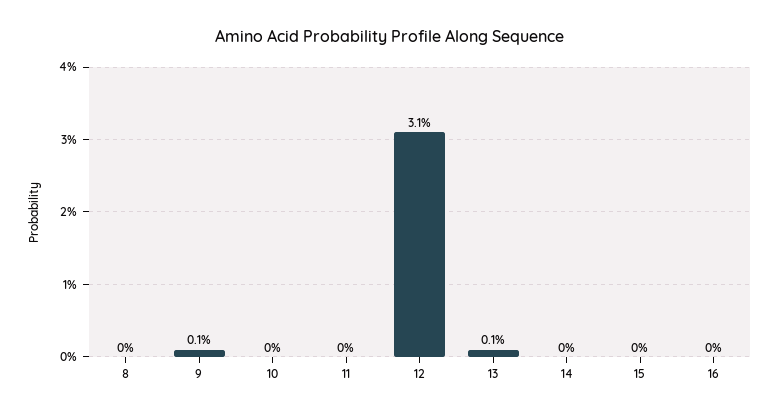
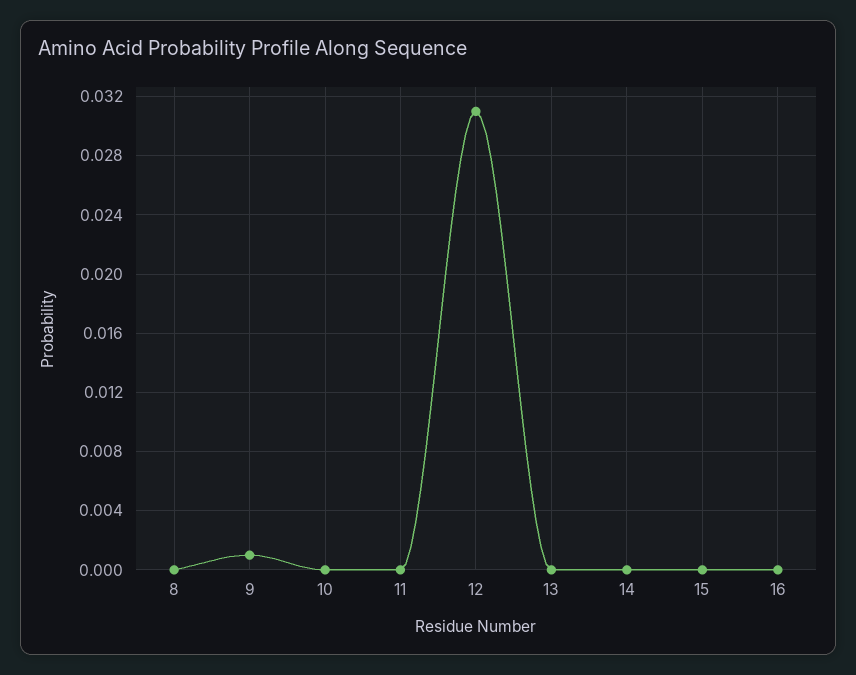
  {
    "8": 0,
    "9": 0.001,
    "10": 0,
    "11": 0,
    "12": 0.031,
-   "13": 0.001,
+   "13": 0,
    "14": 0,
    "15": 0,
    "16": 0
  }

